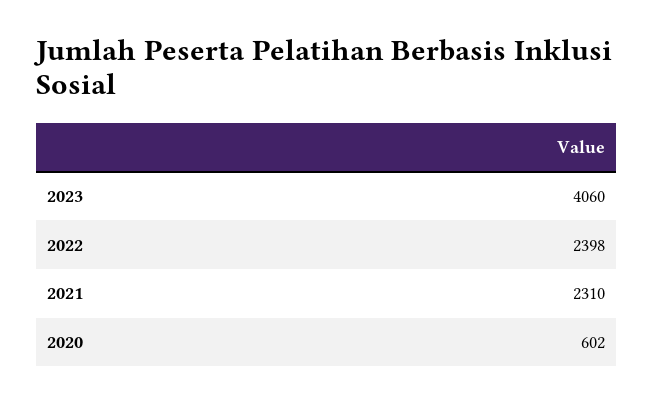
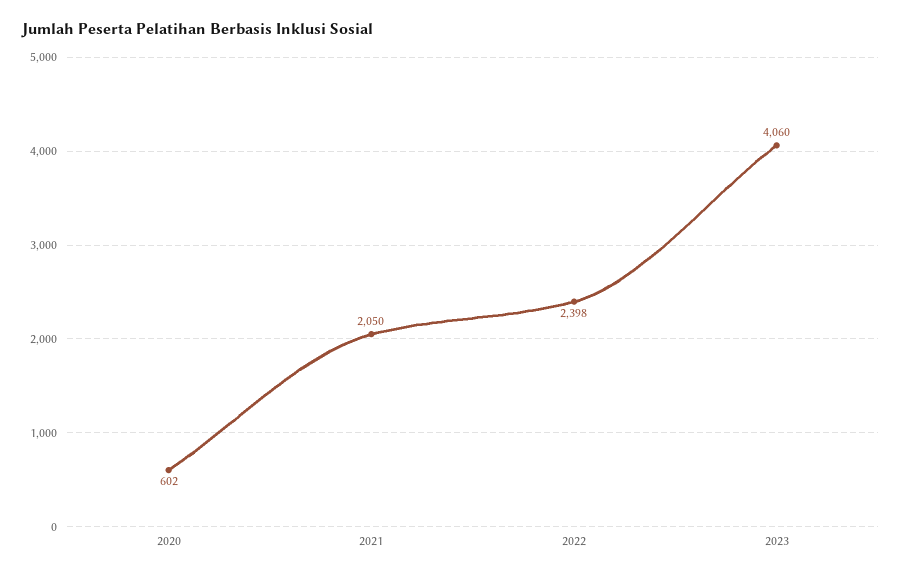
  {
    "2023": 4060,
    "2022": 2398,
-   "2021": 2310,
+   "2021": 2050,
    "2020": 602
  }

